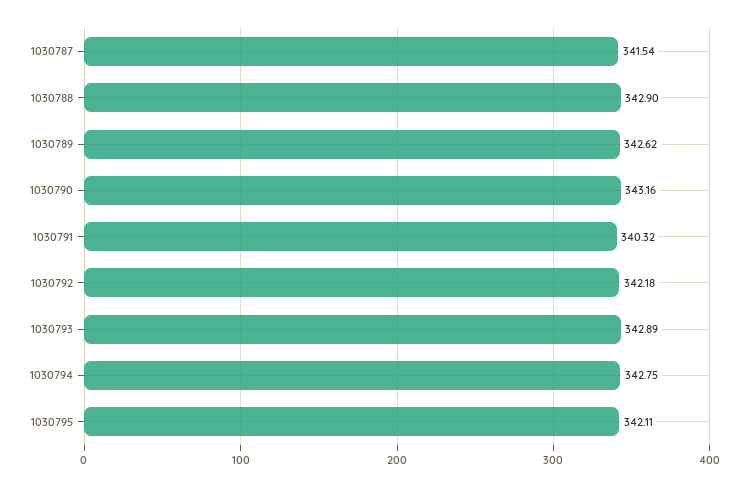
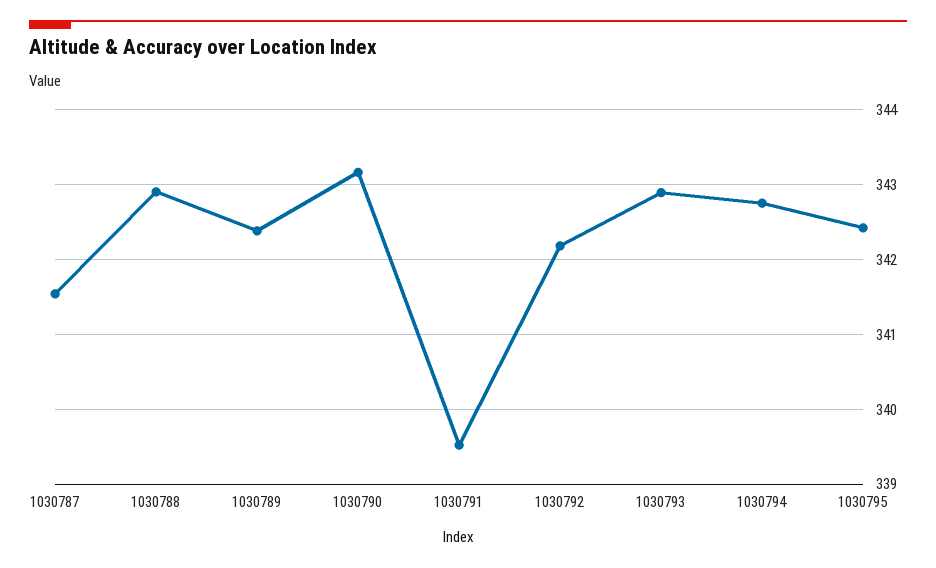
  {
    "1030787": 341.54,
    "1030788": 342.9,
-   "1030789": 342.62,
+   "1030789": 342.4,
    "1030790": 343.16,
-   "1030791": 340.32,
+   "1030791": 339.5,
    "1030792": 342.18,
    "1030793": 342.89,
    "1030794": 342.75,
-   "1030795": 342.11
+   "1030795": 342.4
  }

